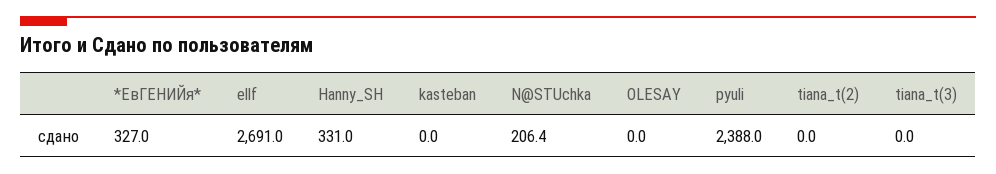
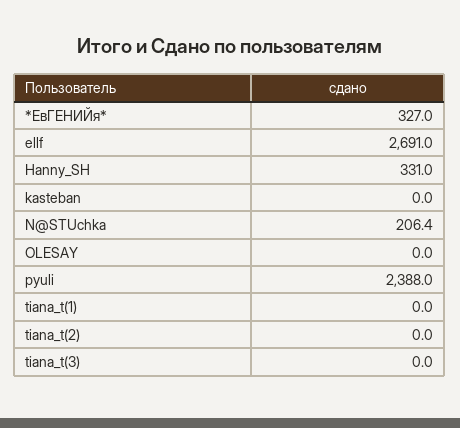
  {
    "*ЕвГЕНИЙя*": 327,
    "ellf": 2691,
    "Hanny_SH": 331,
    "kasteban": 0,
    "N@STUchka": 206.4,
    "OLESAY": 0,
    "pyuli": 2388,
    "tiana_t(2)": 0,
-   "tiana_t(3)": 0
+   "tiana_t(3)": 0,
+   "tiana_t(1)": 0
  }

